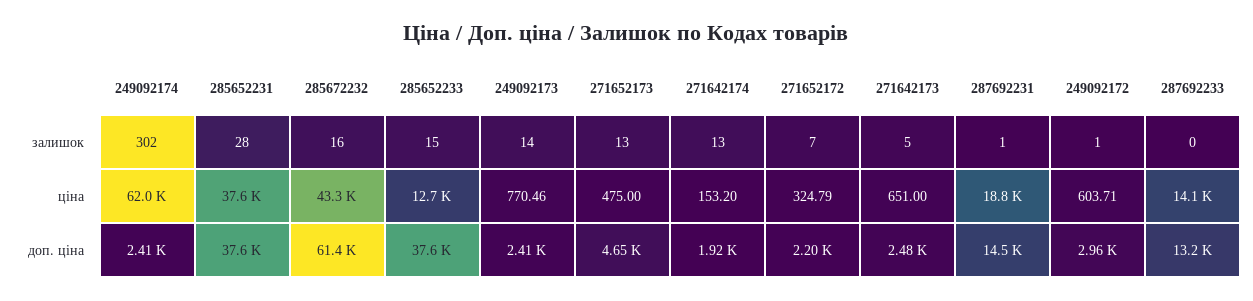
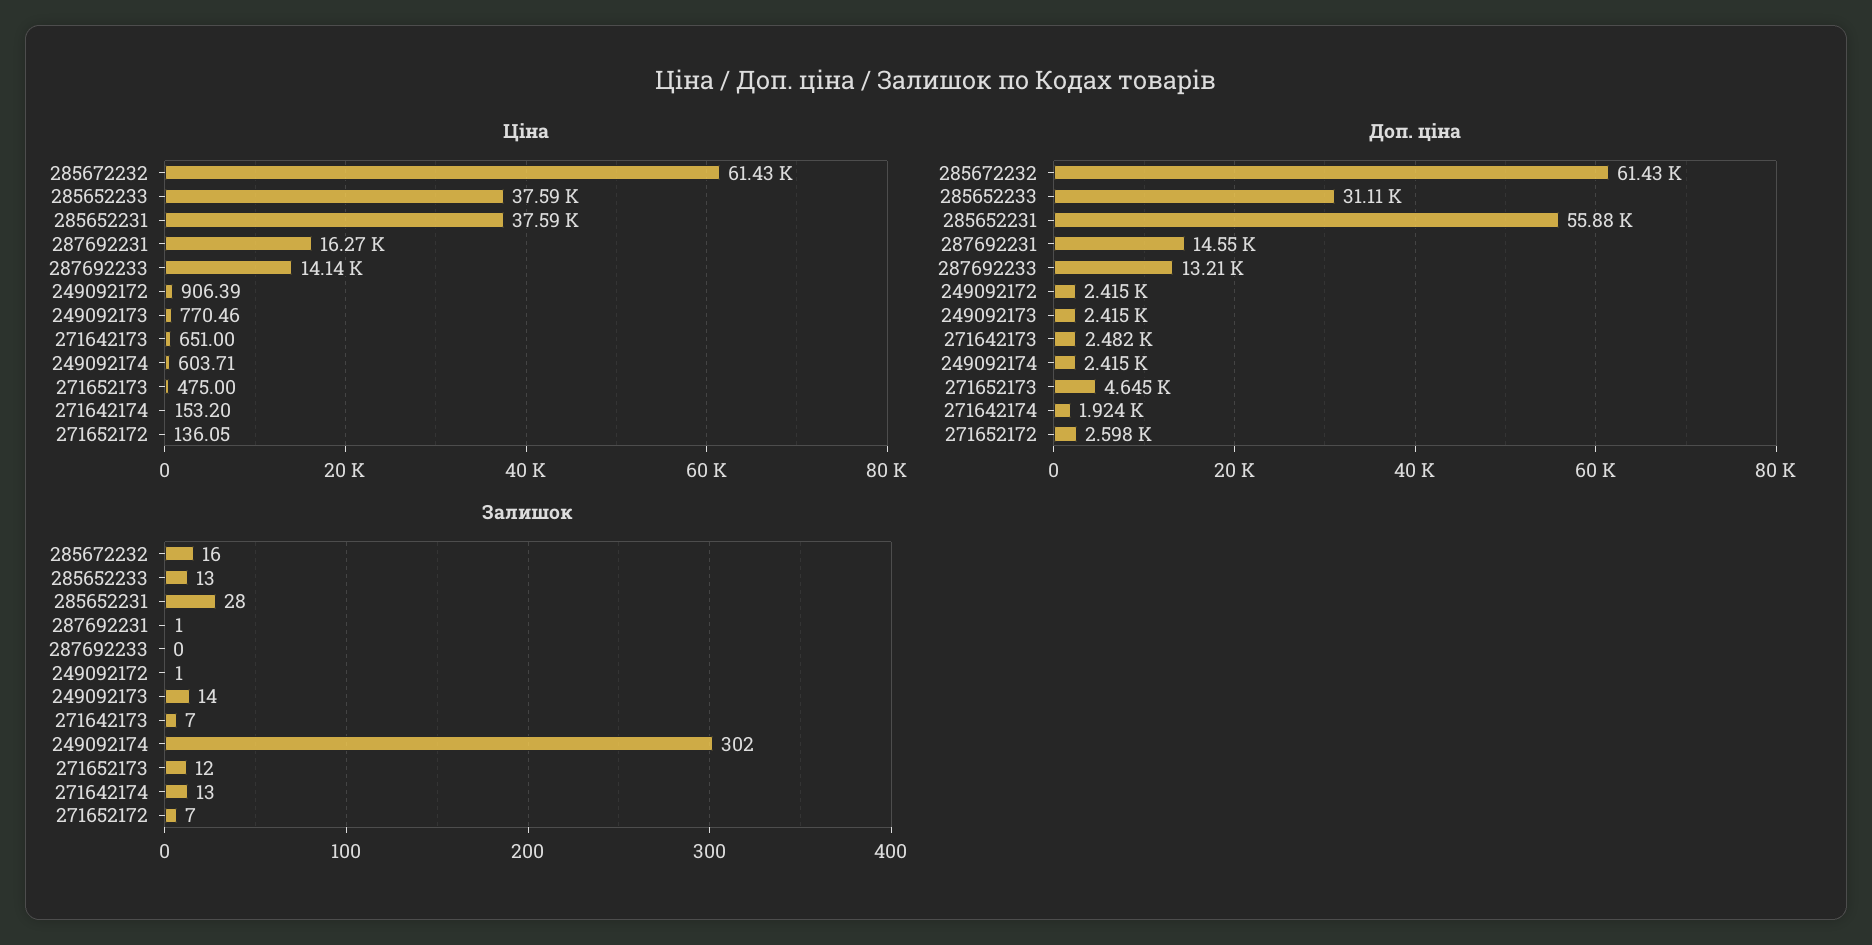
  {
    "залишок": {
      "249092174": 302,
      "285652231": 28,
      "285672232": 16,
-     "285652233": 15,
+     "285652233": 13,
      "249092173": 14,
-     "271652173": 13,
+     "271652173": 12,
      "271642174": 13,
      "271652172": 7,
-     "271642173": 5,
+     "271642173": 7,
      "287692231": 1,
      "249092172": 1,
      "287692233": 0
    },
    "ціна": {
-     "249092174": 62000,
+     "249092174": 603.71,
      "285652231": 37590,
-     "285672232": 43300,
+     "285672232": 61430,
-     "285652233": 12700,
+     "285652233": 37590,
      "249092173": 770.46,
      "271652173": 475,
      "271642174": 153.2,
-     "271652172": 324.79,
+     "271652172": 136.05,
      "271642173": 651,
-     "287692231": 18800,
+     "287692231": 16270,
-     "249092172": 603.71,
+     "249092172": 906.39,
      "287692233": 14140
    },
    "доп. ціна": {
      "249092174": 2415,
-     "285652231": 37600,
+     "285652231": 55880,
      "285672232": 61430,
-     "285652233": 37600,
+     "285652233": 31110,
      "249092173": 2415,
      "271652173": 4645,
      "271642174": 1924,
-     "271652172": 2200,
+     "271652172": 2598,
      "271642173": 2482,
      "287692231": 14550,
-     "249092172": 2960,
+     "249092172": 2415,
      "287692233": 13210
    }
  }

